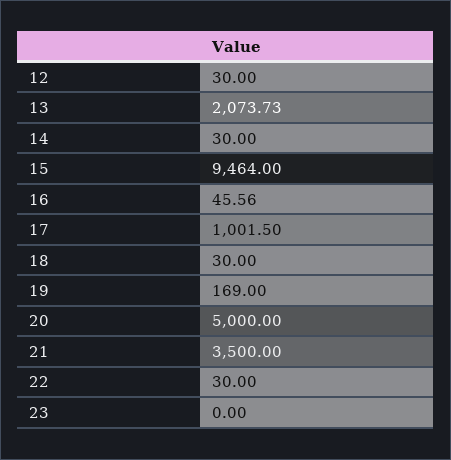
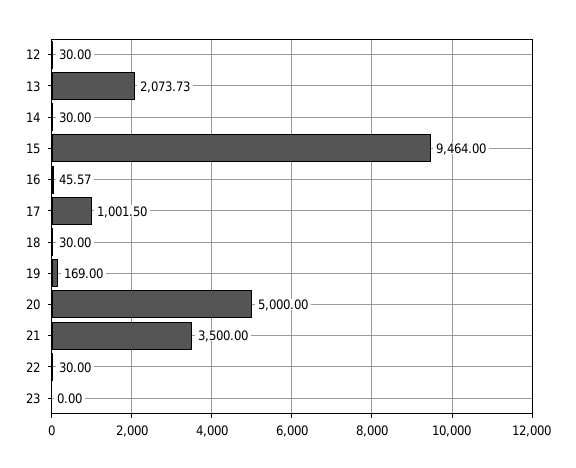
  {
    "12": 30,
    "13": 2073.73,
    "14": 30,
    "15": 9464,
-   "16": 45.56,
+   "16": 45.57,
    "17": 1001.5,
    "18": 30,
    "19": 169,
    "20": 5000,
    "21": 3500,
    "22": 30,
    "23": 0
  }

